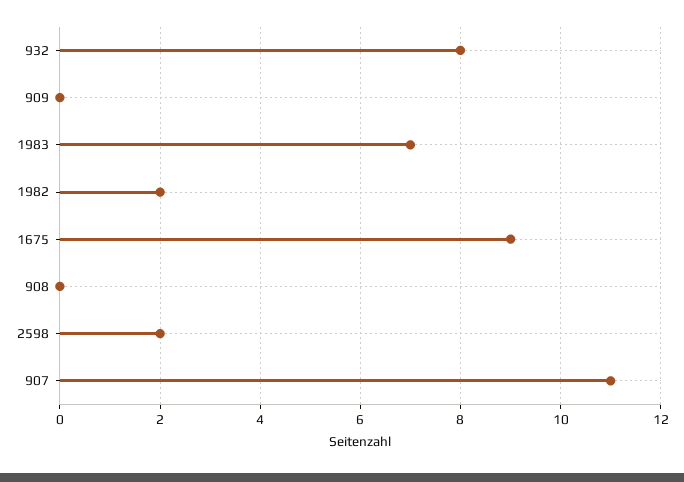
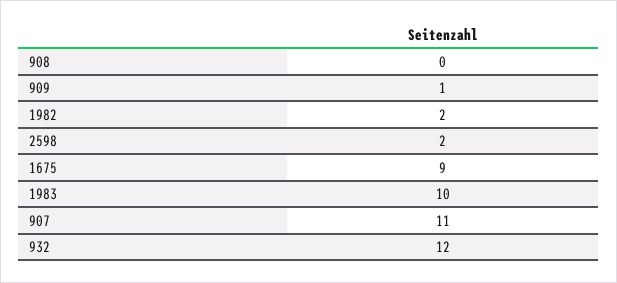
  {
-   "932": 8,
+   "932": 12,
-   "909": 0,
+   "909": 1,
-   "1983": 7,
+   "1983": 10,
    "1982": 2,
    "1675": 9,
    "908": 0,
    "2598": 2,
    "907": 11
  }

